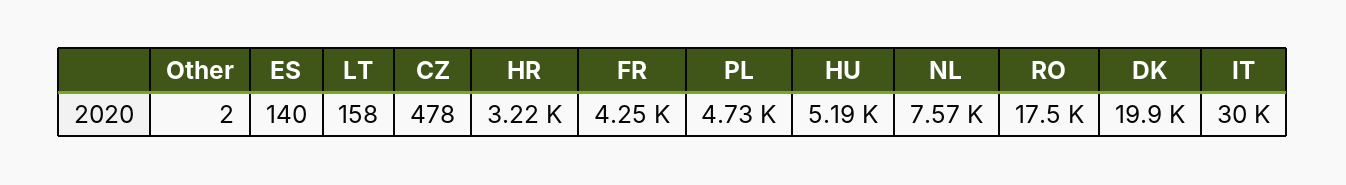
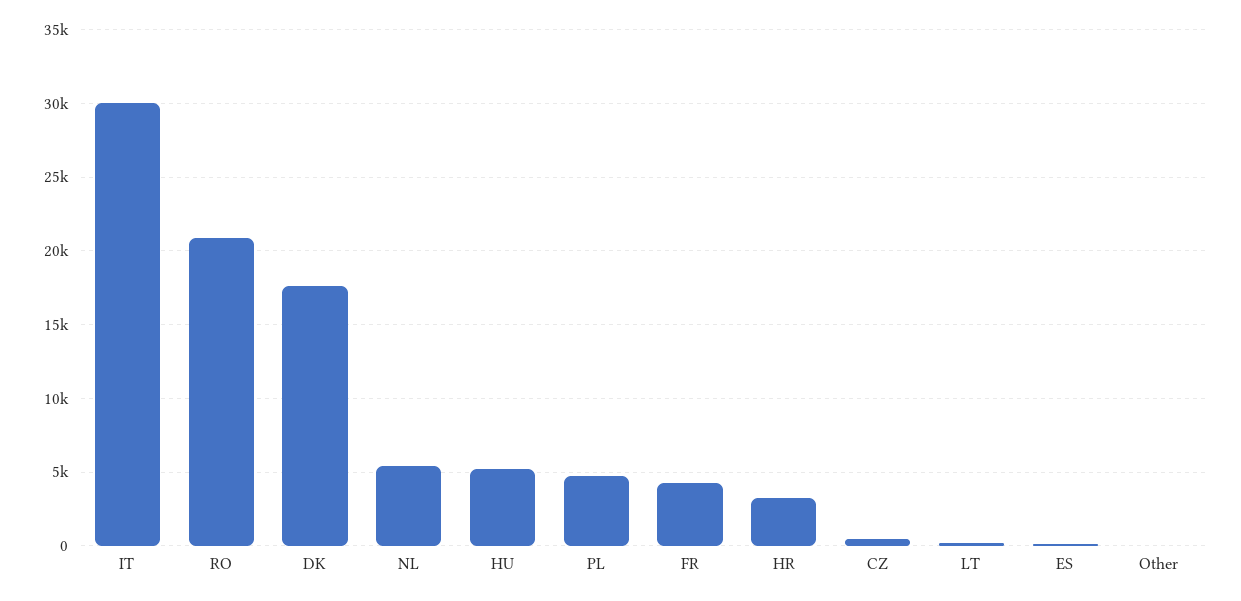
  {
    "Other": 2,
    "ES": 140,
    "LT": 158,
    "CZ": 478,
    "HR": 3220,
    "FR": 4250,
    "PL": 4730,
    "HU": 5190,
-   "NL": 7570,
+   "NL": 5500,
-   "RO": 17500,
+   "RO": 21000,
-   "DK": 19900,
+   "DK": 17500,
    "IT": 30000
  }

